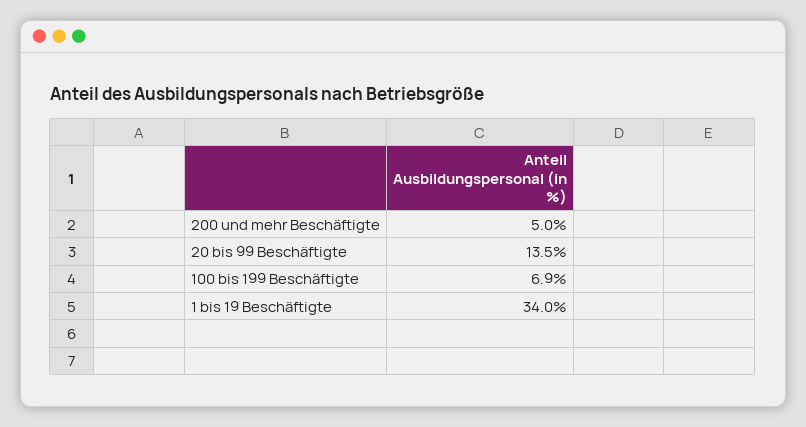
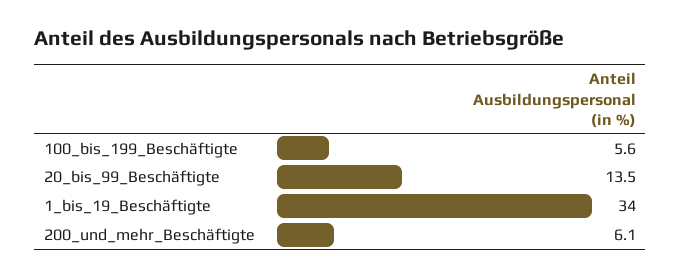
  {
-   "200 und mehr Beschäftigte": 5,
+   "200 und mehr Beschäftigte": 6.1,
    "20 bis 99 Beschäftigte": 13.5,
-   "100 bis 199 Beschäftigte": 6.9,
+   "100 bis 199 Beschäftigte": 5.6,
    "1 bis 19 Beschäftigte": 34
  }

